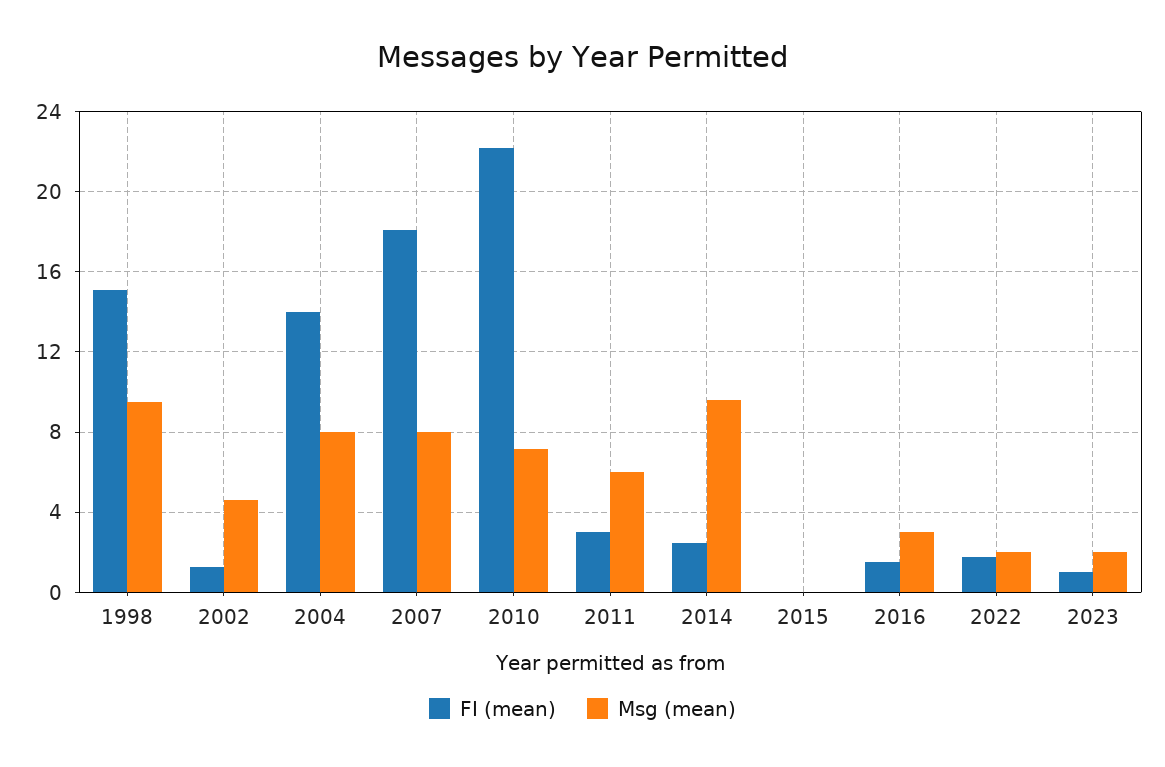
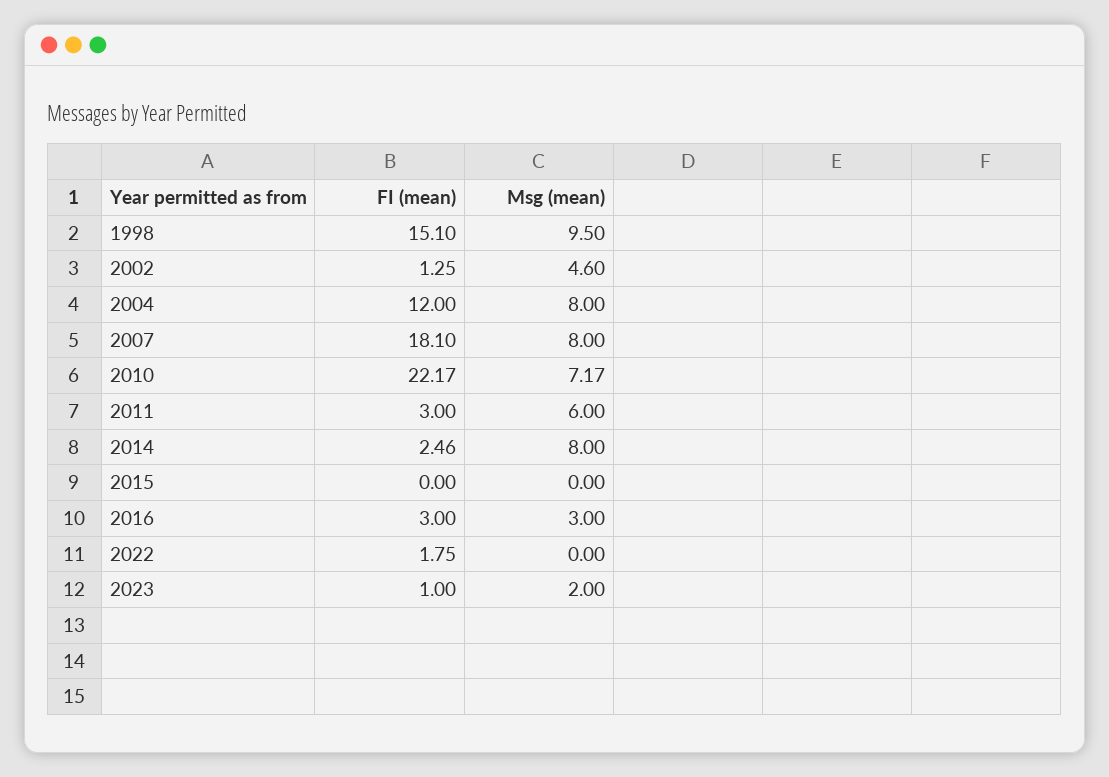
  {
    "FI (mean)": {
      "1998": 15.1,
      "2002": 1.25,
-     "2004": 14,
+     "2004": 12,
      "2007": 18.1,
      "2010": 22.17,
      "2011": 3,
      "2014": 2.46,
      "2015": 0,
-     "2016": 1.5,
+     "2016": 3,
      "2022": 1.75,
      "2023": 1
    },
    "Msg (mean)": {
      "1998": 9.5,
      "2002": 4.6,
      "2004": 8,
      "2007": 8,
      "2010": 7.17,
      "2011": 6,
-     "2014": 9.5,
+     "2014": 8,
      "2015": 0,
      "2016": 3,
-     "2022": 2,
+     "2022": 0,
      "2023": 2
    }
  }

